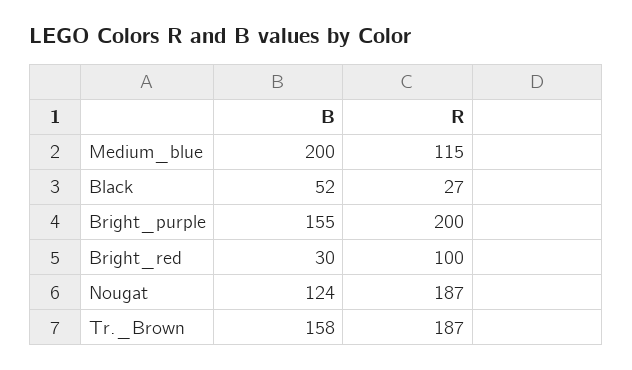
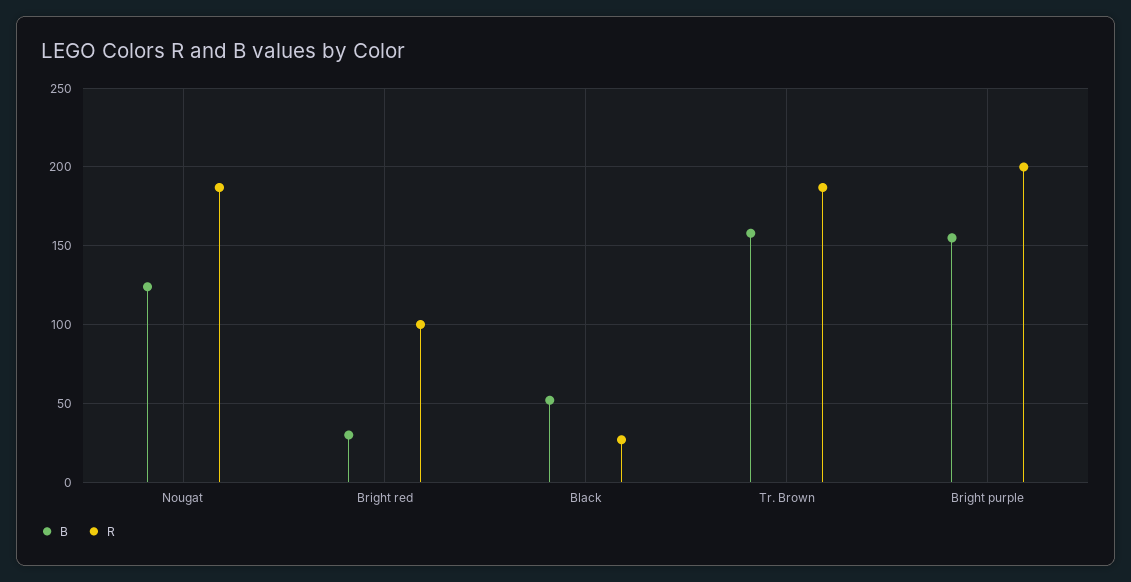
  {
    "B": {
-     "Medium_blue": 200,
      "Black": 52,
      "Bright_purple": 155,
      "Bright_red": 30,
      "Nougat": 124,
      "Tr._Brown": 158
    },
    "R": {
-     "Medium_blue": 115,
      "Black": 27,
      "Bright_purple": 200,
      "Bright_red": 100,
      "Nougat": 187,
      "Tr._Brown": 187
    }
  }

